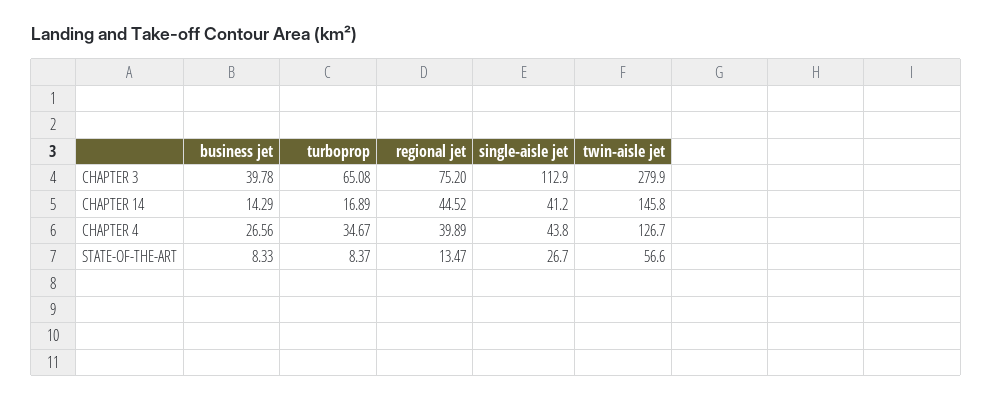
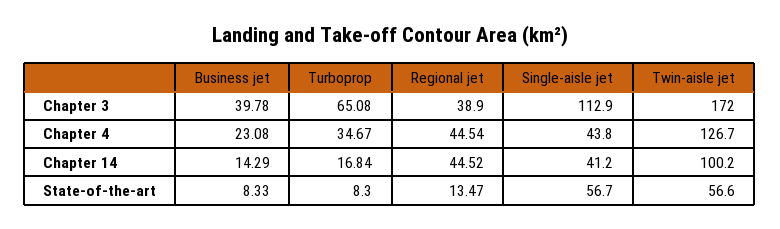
  {
    "business jet": {
      "CHAPTER 3": 39.78,
      "CHAPTER 14": 14.29,
-     "CHAPTER 4": 26.56,
+     "CHAPTER 4": 23.08,
      "STATE-OF-THE-ART": 8.33
    },
    "turboprop": {
      "CHAPTER 3": 65.08,
-     "CHAPTER 14": 16.89,
+     "CHAPTER 14": 16.84,
      "CHAPTER 4": 34.67,
-     "STATE-OF-THE-ART": 8.37
+     "STATE-OF-THE-ART": 8.3
    },
    "regional jet": {
-     "CHAPTER 3": 75.2,
+     "CHAPTER 3": 38.9,
      "CHAPTER 14": 44.52,
-     "CHAPTER 4": 39.89,
+     "CHAPTER 4": 44.54,
      "STATE-OF-THE-ART": 13.47
    },
    "single-aisle jet": {
      "CHAPTER 3": 112.9,
      "CHAPTER 14": 41.2,
      "CHAPTER 4": 43.8,
-     "STATE-OF-THE-ART": 26.7
+     "STATE-OF-THE-ART": 56.7
    },
    "twin-aisle jet": {
-     "CHAPTER 3": 279.9,
+     "CHAPTER 3": 172,
-     "CHAPTER 14": 145.8,
+     "CHAPTER 14": 100.2,
      "CHAPTER 4": 126.7,
      "STATE-OF-THE-ART": 56.6
    }
  }

